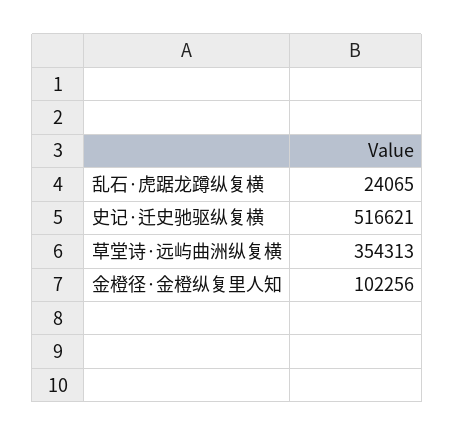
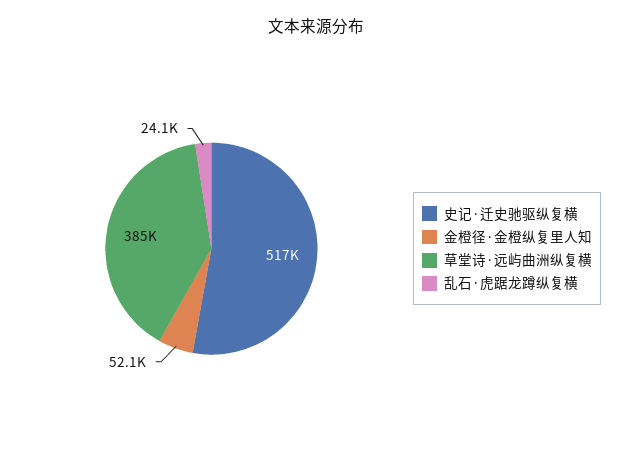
  {
    "乱石·虎踞龙蹲纵复横": 24065,
    "史记·迁史驰驱纵复横": 516621,
-   "草堂诗·远屿曲洲纵复横": 354313,
+   "草堂诗·远屿曲洲纵复横": 385000,
-   "金橙径·金橙纵复里人知": 102256
+   "金橙径·金橙纵复里人知": 52100
  }

